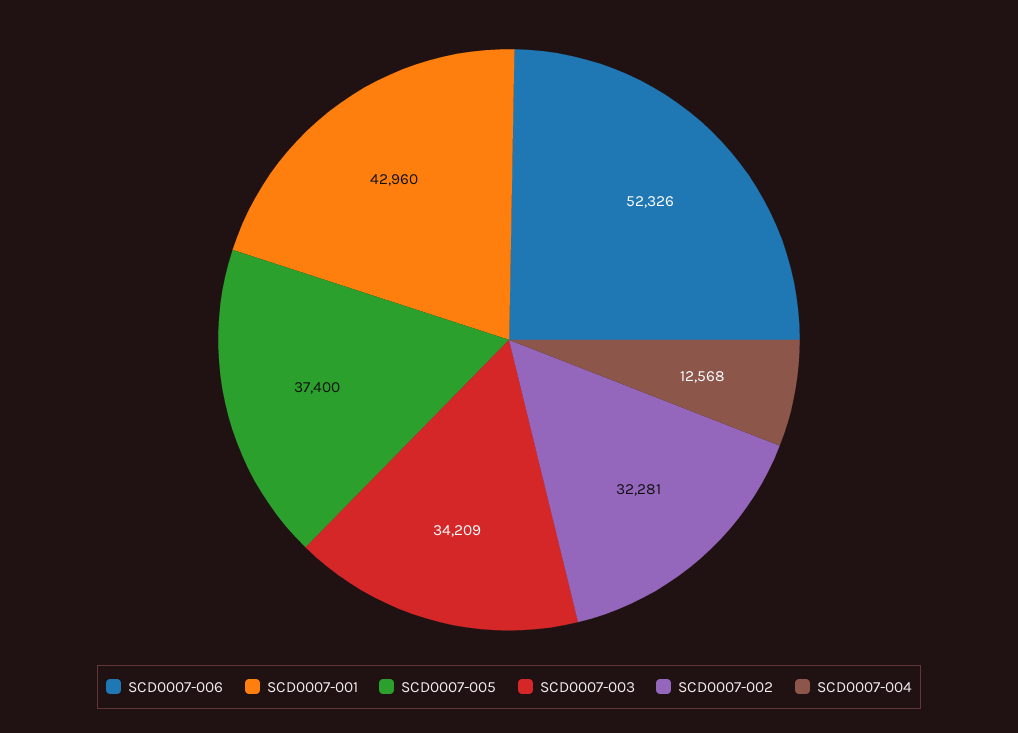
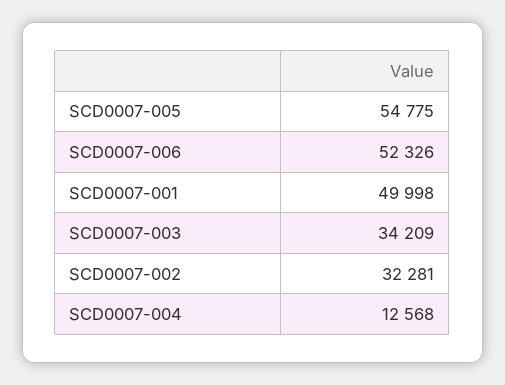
  {
    "SCD0007-006": 52326,
-   "SCD0007-001": 42960,
+   "SCD0007-001": 49998,
-   "SCD0007-005": 37400,
+   "SCD0007-005": 54775,
    "SCD0007-003": 34209,
    "SCD0007-002": 32281,
    "SCD0007-004": 12568
  }

